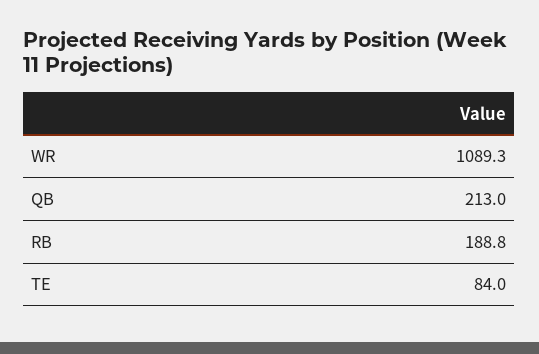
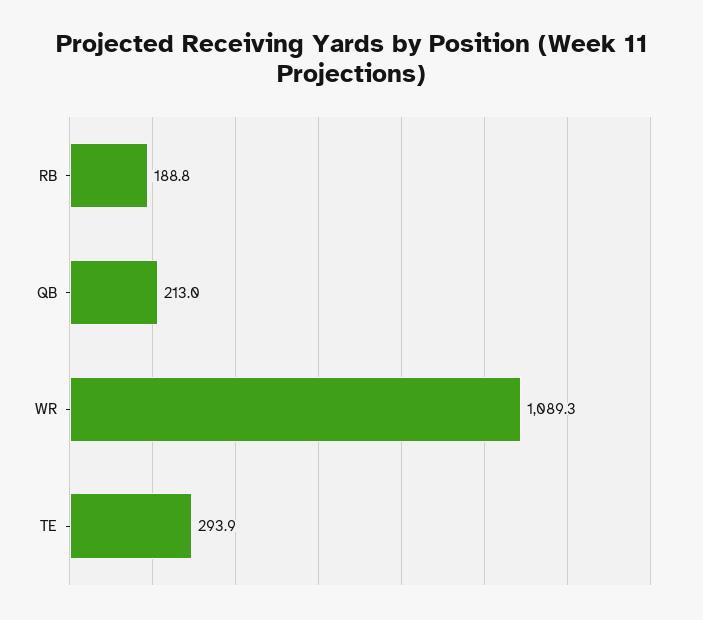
  {
    "WR": 1089.3,
    "QB": 213,
    "RB": 188.8,
-   "TE": 84
+   "TE": 293.9
  }

